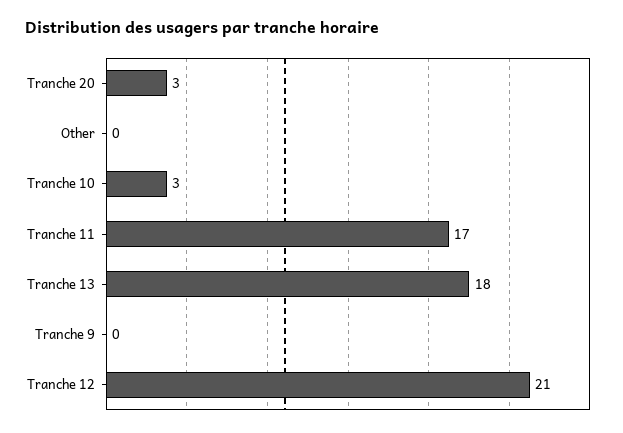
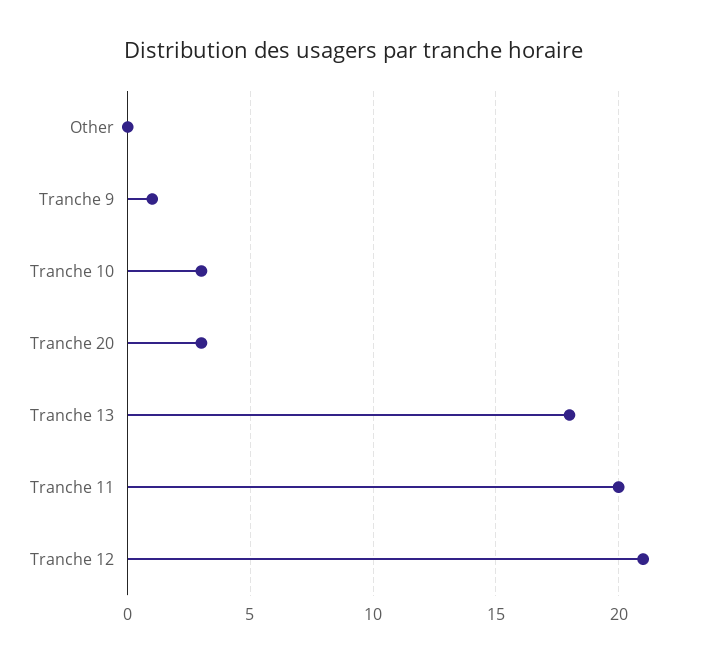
  {
    "Tranche 20": 3,
    "Other": 0,
    "Tranche 10": 3,
-   "Tranche 11": 17,
+   "Tranche 11": 20,
    "Tranche 13": 18,
-   "Tranche 9": 0,
+   "Tranche 9": 1,
    "Tranche 12": 21
  }

